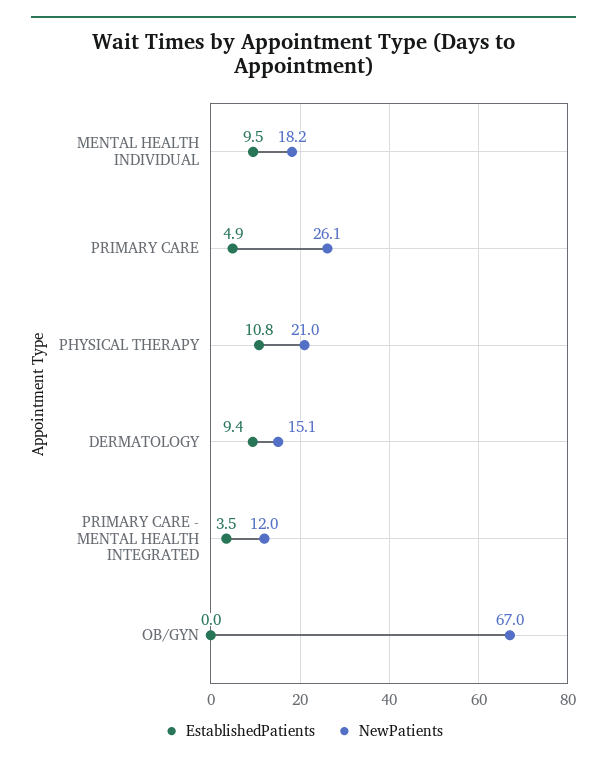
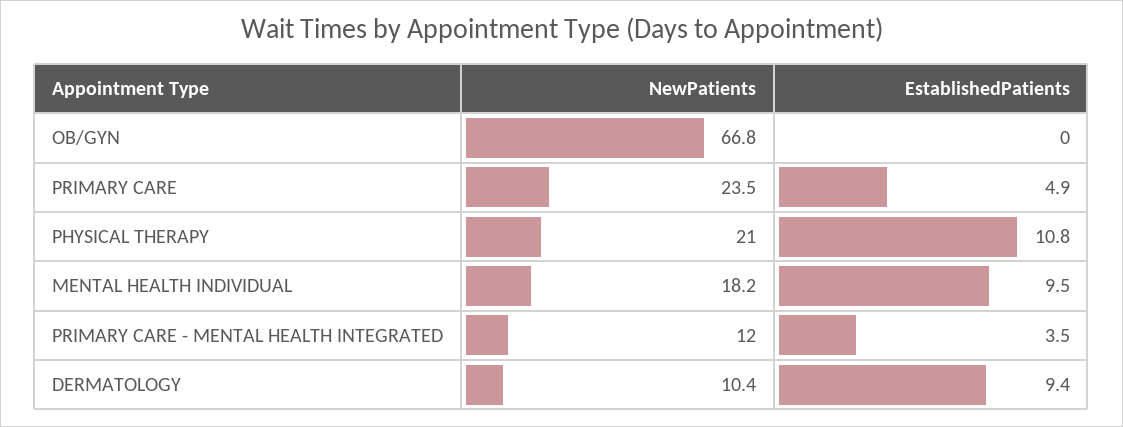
  {
    "EstablishedPatients": {
      "MENTAL HEALTH INDIVIDUAL": 9.5,
      "PRIMARY CARE": 4.9,
      "PHYSICAL THERAPY": 10.8,
      "DERMATOLOGY": 9.4,
      "PRIMARY CARE - MENTAL HEALTH INTEGRATED": 3.5,
      "OB/GYN": 0
    },
    "NewPatients": {
      "MENTAL HEALTH INDIVIDUAL": 18.2,
-     "PRIMARY CARE": 26.1,
+     "PRIMARY CARE": 23.5,
      "PHYSICAL THERAPY": 21,
-     "DERMATOLOGY": 15.1,
+     "DERMATOLOGY": 10.4,
      "PRIMARY CARE - MENTAL HEALTH INTEGRATED": 12,
-     "OB/GYN": 67
+     "OB/GYN": 66.8
    }
  }

